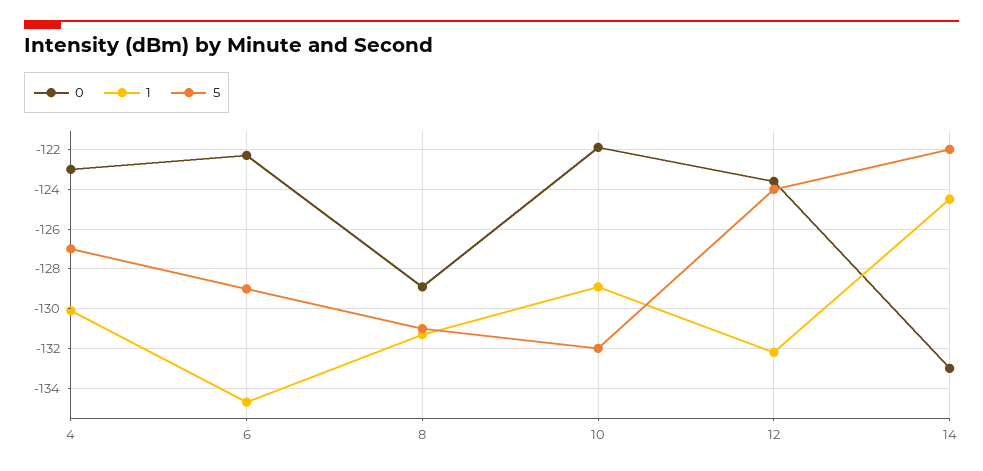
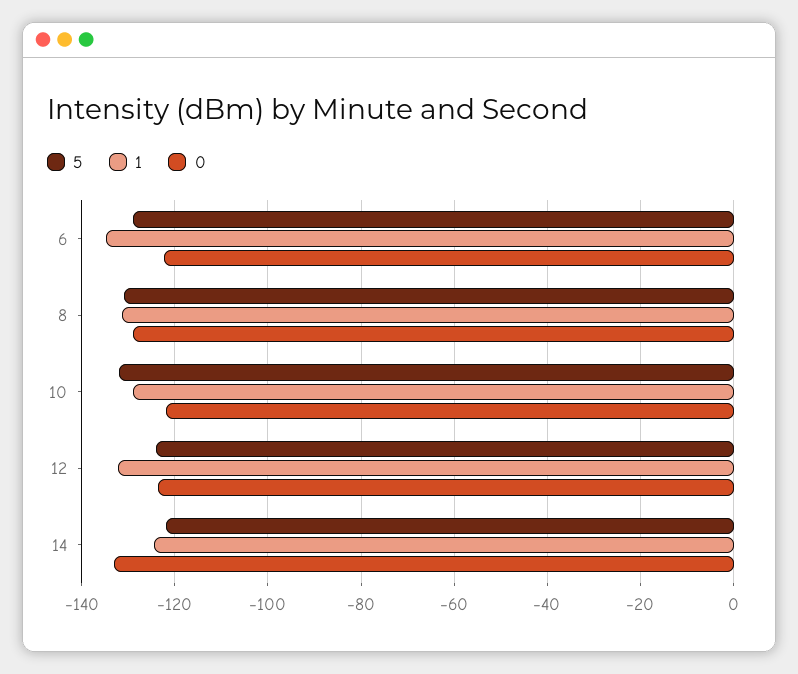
  {
    "0": {
-     "4": -123,
      "6": -122.5,
      "8": -129,
      "10": -122,
      "12": -123.5,
      "14": -133
    },
    "1": {
-     "4": -130,
      "6": -134.5,
      "8": -131.5,
      "10": -129,
      "12": -132,
      "14": -124.5
    },
    "5": {
-     "4": -127,
      "6": -129,
      "8": -131,
      "10": -132,
      "12": -124,
      "14": -122
    }
  }

